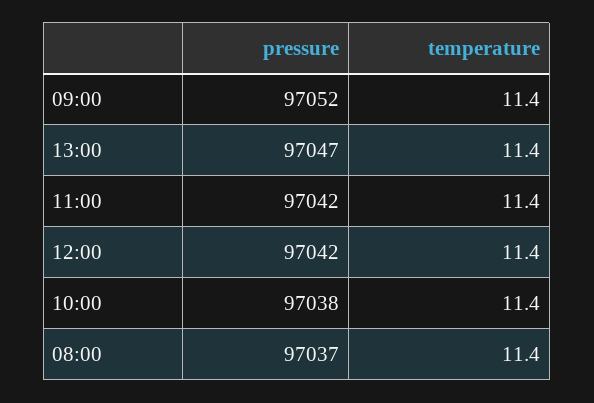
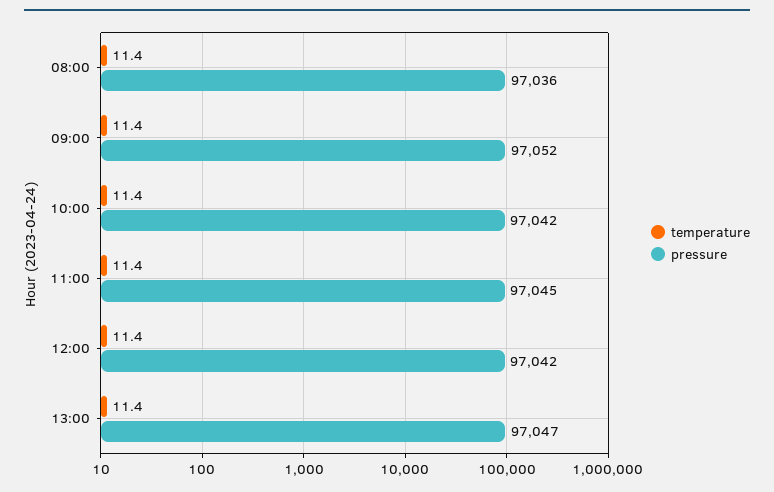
  {
    "pressure": {
      "09:00": 97052,
      "13:00": 97047,
-     "11:00": 97042,
+     "11:00": 97045,
      "12:00": 97042,
-     "10:00": 97038,
+     "10:00": 97042,
-     "08:00": 97037
+     "08:00": 97036
    },
    "temperature": {
      "09:00": 11.4,
      "13:00": 11.4,
      "11:00": 11.4,
      "12:00": 11.4,
      "10:00": 11.4,
      "08:00": 11.4
    }
  }

